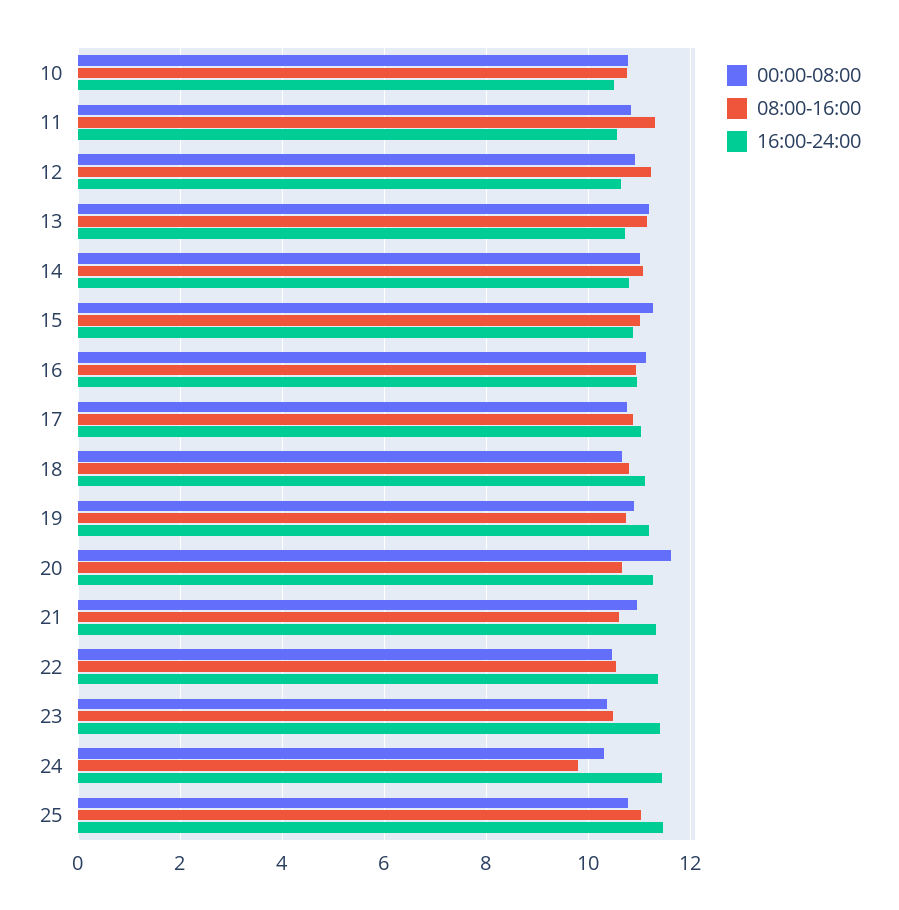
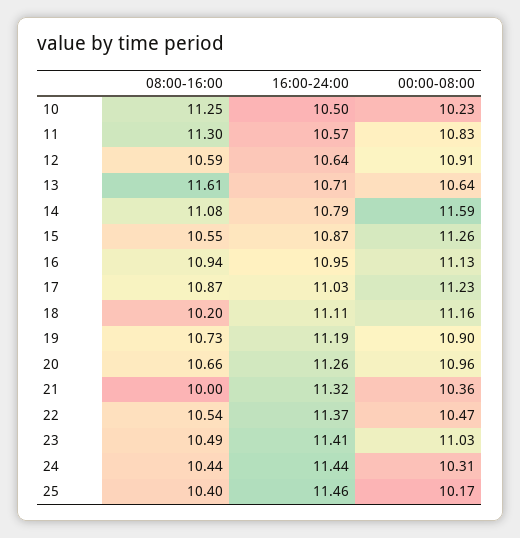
  {
    "00:00-08:00": {
-     "10": 10.8,
+     "10": 10.23,
      "11": 10.83,
      "12": 10.91,
-     "13": 11.2,
+     "13": 10.64,
-     "14": 11,
+     "14": 11.59,
      "15": 11.26,
      "16": 11.13,
-     "17": 10.8,
+     "17": 11.23,
-     "18": 10.6,
+     "18": 11.16,
      "19": 10.9,
-     "20": 11.6,
+     "20": 10.96,
-     "21": 11,
+     "21": 10.36,
      "22": 10.47,
-     "23": 10.4,
+     "23": 11.03,
      "24": 10.31,
-     "25": 10.8
+     "25": 10.17
    },
    "08:00-16:00": {
-     "10": 10.8,
+     "10": 11.25,
      "11": 11.3,
-     "12": 11.2,
+     "12": 10.59,
-     "13": 11.2,
+     "13": 11.61,
      "14": 11.08,
-     "15": 11,
+     "15": 10.55,
      "16": 10.94,
      "17": 10.87,
-     "18": 10.8,
+     "18": 10.2,
      "19": 10.73,
      "20": 10.66,
-     "21": 10.6,
+     "21": 10,
      "22": 10.54,
      "23": 10.49,
-     "24": 9.8,
+     "24": 10.44,
-     "25": 11
+     "25": 10.4
    },
    "16:00-24:00": {
      "10": 10.5,
      "11": 10.57,
      "12": 10.64,
      "13": 10.71,
      "14": 10.79,
      "15": 10.87,
      "16": 10.95,
      "17": 11.03,
      "18": 11.11,
      "19": 11.19,
      "20": 11.26,
      "21": 11.32,
      "22": 11.37,
      "23": 11.41,
      "24": 11.44,
      "25": 11.46
    }
  }

